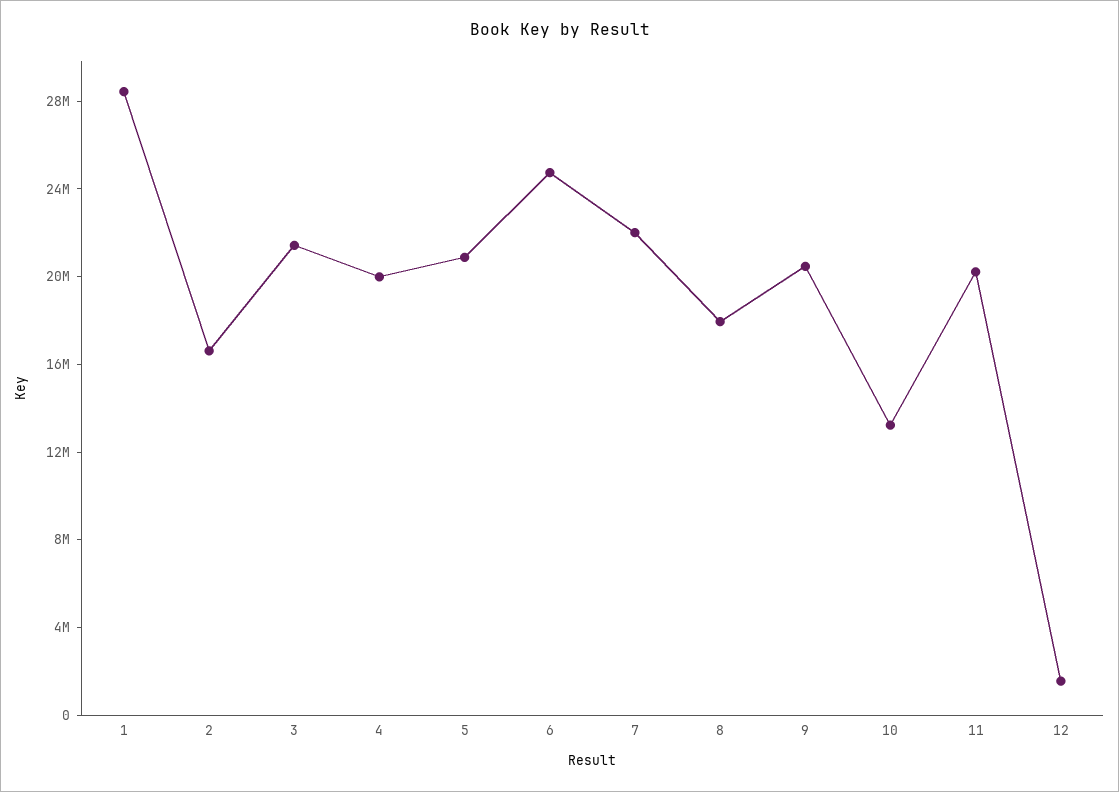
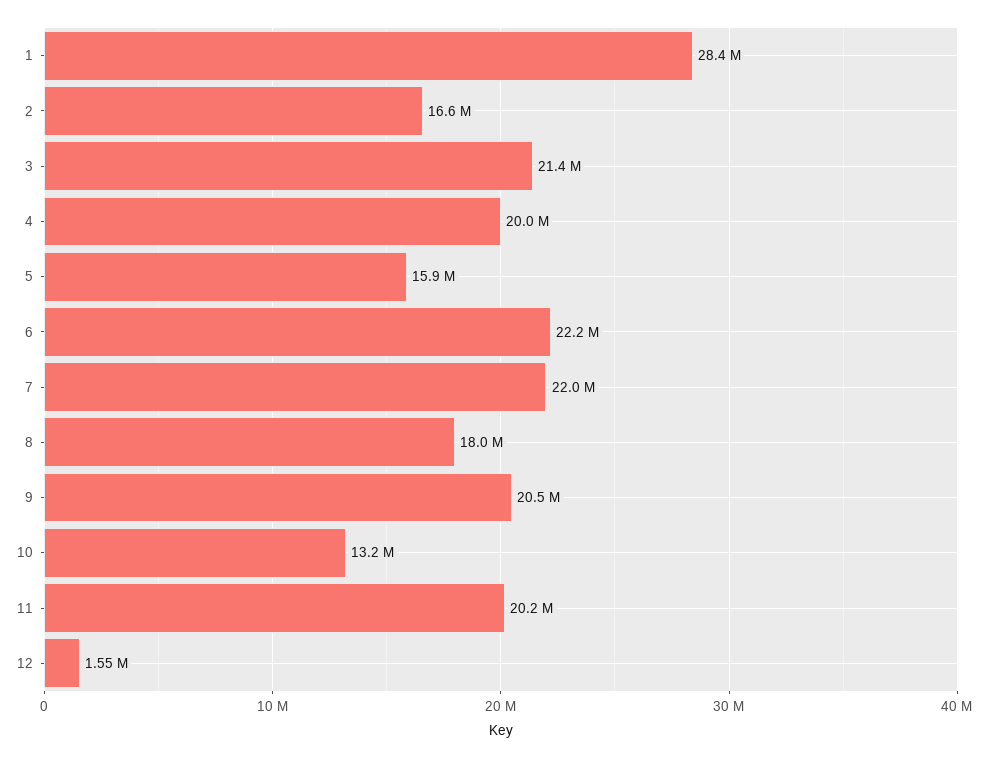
  {
    "1": 28400000,
    "2": 16600000,
    "3": 21400000,
    "4": 20000000,
-   "5": 21000000,
+   "5": 15900000,
-   "6": 25000000,
+   "6": 22200000,
    "7": 22000000,
    "8": 18000000,
    "9": 20500000,
    "10": 13200000,
    "11": 20200000,
    "12": 1550000
  }

